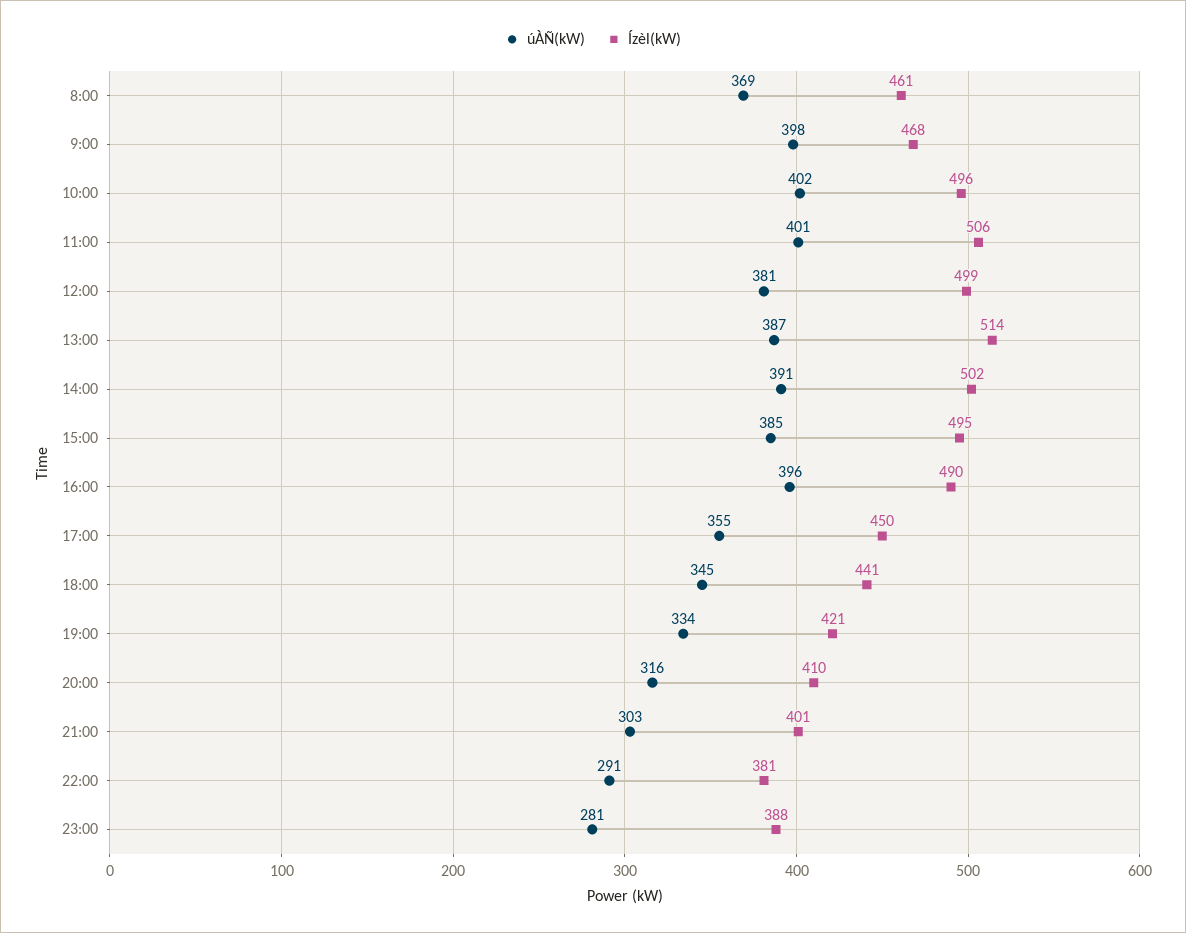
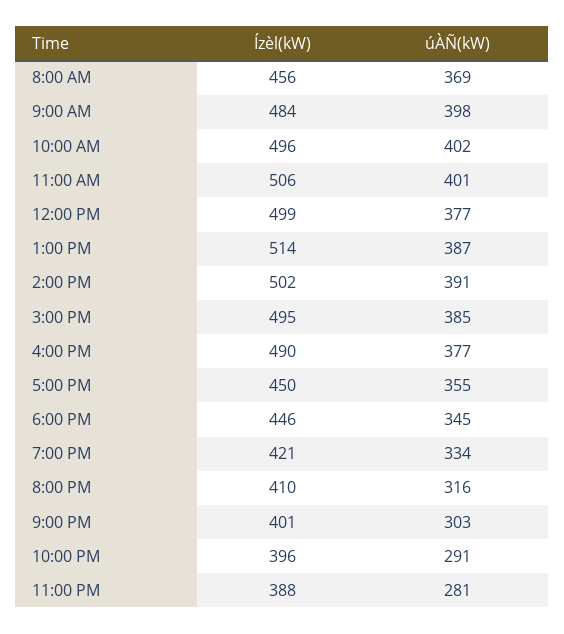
  {
    "úÀÑ(kW)": {
      "8:00": 369,
      "9:00": 398,
      "10:00": 402,
      "11:00": 401,
-     "12:00": 381,
+     "12:00": 377,
      "13:00": 387,
      "14:00": 391,
      "15:00": 385,
-     "16:00": 396,
+     "16:00": 377,
      "17:00": 355,
      "18:00": 345,
      "19:00": 334,
      "20:00": 316,
      "21:00": 303,
      "22:00": 291,
      "23:00": 281
    },
    "Ízèl(kW)": {
-     "8:00": 461,
+     "8:00": 456,
-     "9:00": 468,
+     "9:00": 484,
      "10:00": 496,
      "11:00": 506,
      "12:00": 499,
      "13:00": 514,
      "14:00": 502,
      "15:00": 495,
      "16:00": 490,
      "17:00": 450,
-     "18:00": 441,
+     "18:00": 446,
      "19:00": 421,
      "20:00": 410,
      "21:00": 401,
-     "22:00": 381,
+     "22:00": 396,
      "23:00": 388
    }
  }

